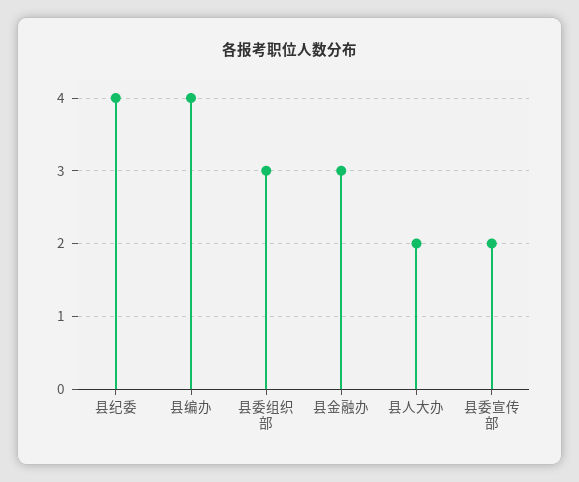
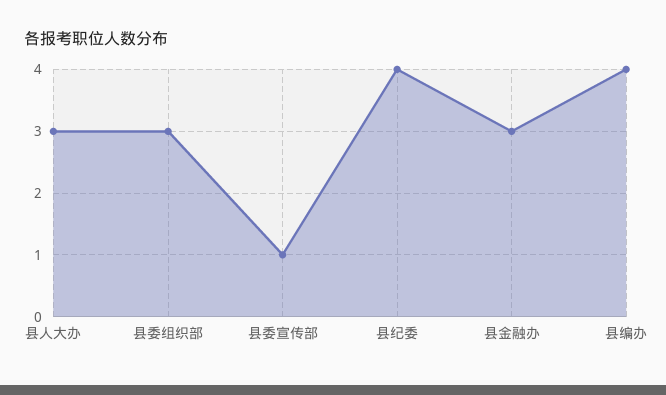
  {
    "县纪委": 4,
    "县编办": 4,
    "县委组织部": 3,
    "县金融办": 3,
-   "县人大办": 2,
+   "县人大办": 3,
-   "县委宣传部": 2
+   "县委宣传部": 1
  }

